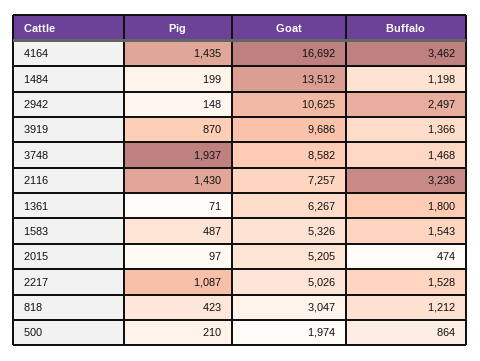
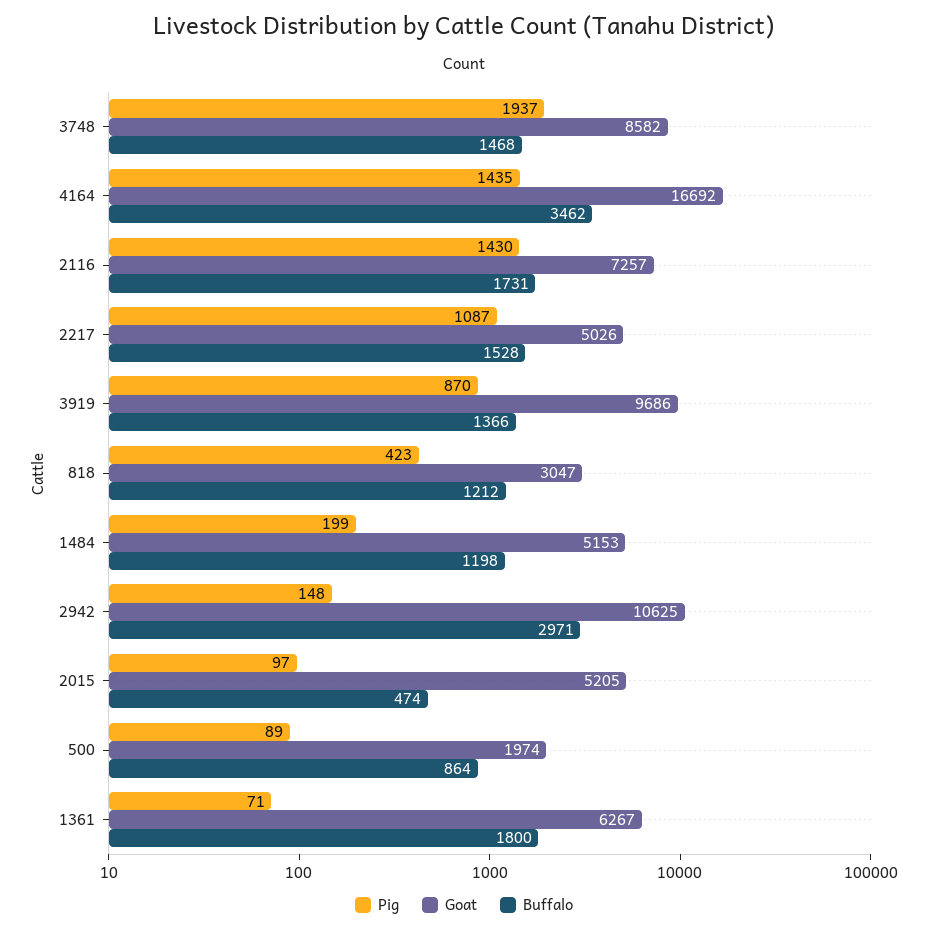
  {
    "Pig": {
      "4164": 1435,
      "1484": 199,
      "2942": 148,
      "3919": 870,
      "3748": 1937,
      "2116": 1430,
      "1361": 71,
-     "1583": 487,
      "2015": 97,
      "2217": 1087,
      "818": 423,
-     "500": 210
+     "500": 89
    },
    "Goat": {
      "4164": 16692,
-     "1484": 13512,
+     "1484": 5153,
      "2942": 10625,
      "3919": 9686,
      "3748": 8582,
      "2116": 7257,
      "1361": 6267,
-     "1583": 5326,
      "2015": 5205,
      "2217": 5026,
      "818": 3047,
      "500": 1974
    },
    "Buffalo": {
      "4164": 3462,
      "1484": 1198,
-     "2942": 2497,
+     "2942": 2971,
      "3919": 1366,
      "3748": 1468,
-     "2116": 3236,
+     "2116": 1731,
      "1361": 1800,
-     "1583": 1543,
      "2015": 474,
      "2217": 1528,
      "818": 1212,
      "500": 864
    }
  }

